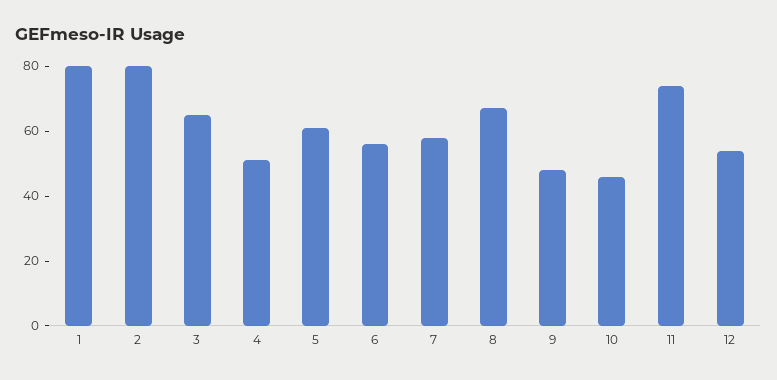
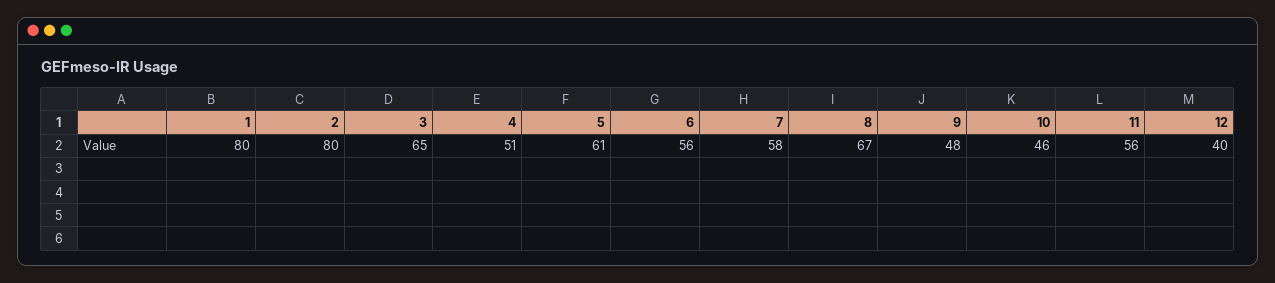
  {
    "1": 80,
    "2": 80,
    "3": 65,
    "4": 51,
    "5": 61,
    "6": 56,
    "7": 58,
    "8": 67,
    "9": 48,
    "10": 46,
-   "11": 75,
+   "11": 56,
-   "12": 55
+   "12": 40
  }

